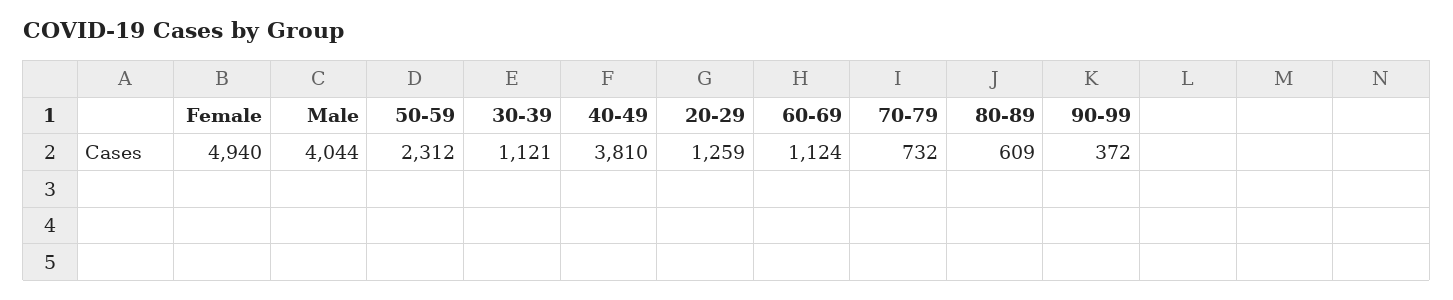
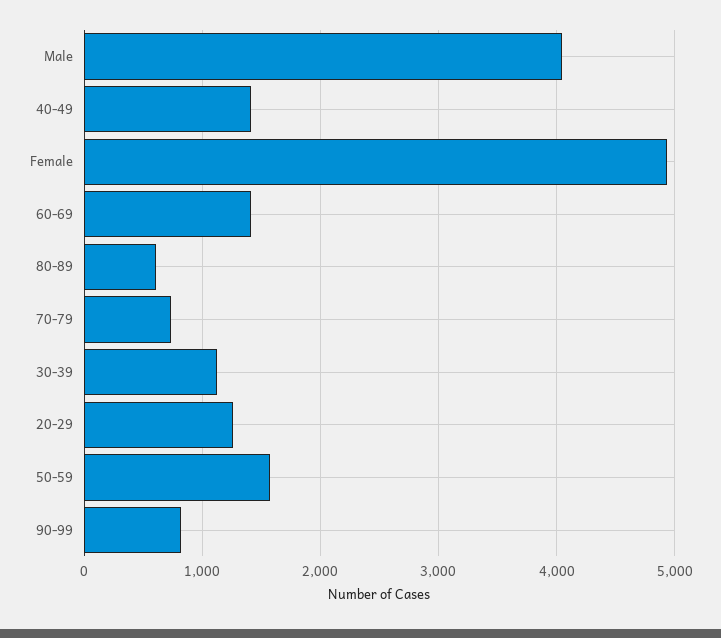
  {
    "Female": 4940,
    "Male": 4044,
-   "50-59": 2312,
+   "50-59": 1600,
    "30-39": 1121,
-   "40-49": 3810,
+   "40-49": 1400,
    "20-29": 1259,
-   "60-69": 1124,
+   "60-69": 1400,
    "70-79": 732,
    "80-89": 609,
-   "90-99": 372
+   "90-99": 800
  }

